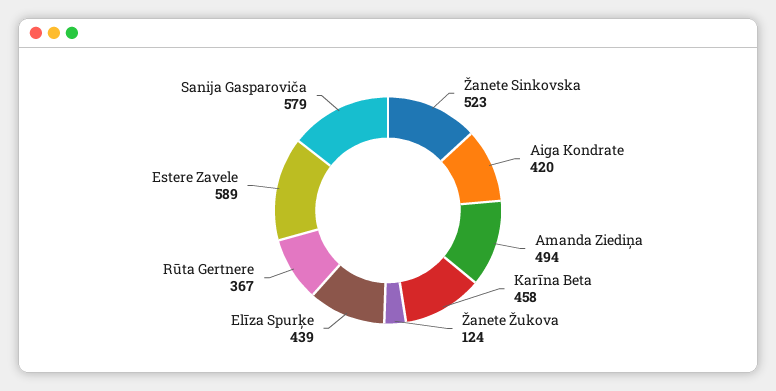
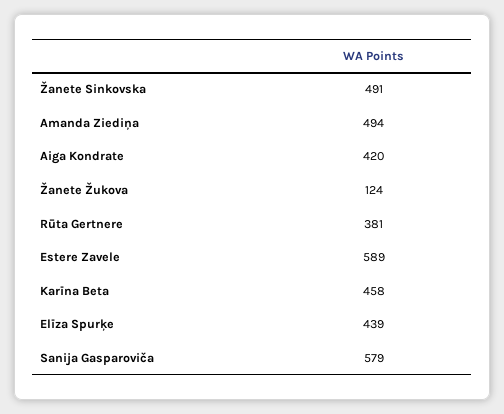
  {
-   "Žanete Sinkovska": 523,
+   "Žanete Sinkovska": 491,
    "Aiga Kondrate": 420,
    "Amanda Ziediņa": 494,
    "Karīna Beta": 458,
    "Žanete Žukova": 124,
    "Elīza Spurķe": 439,
-   "Rūta Gertnere": 367,
+   "Rūta Gertnere": 381,
    "Estere Zavele": 589,
    "Sanija Gasparoviča": 579
  }

